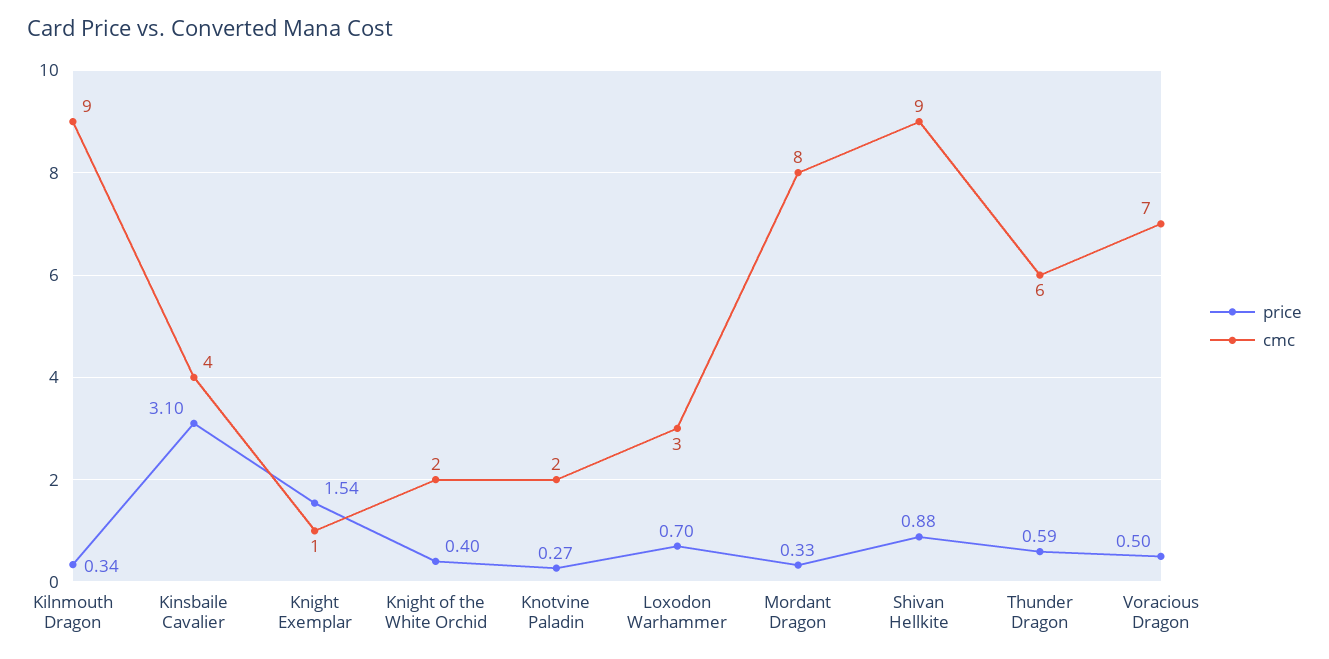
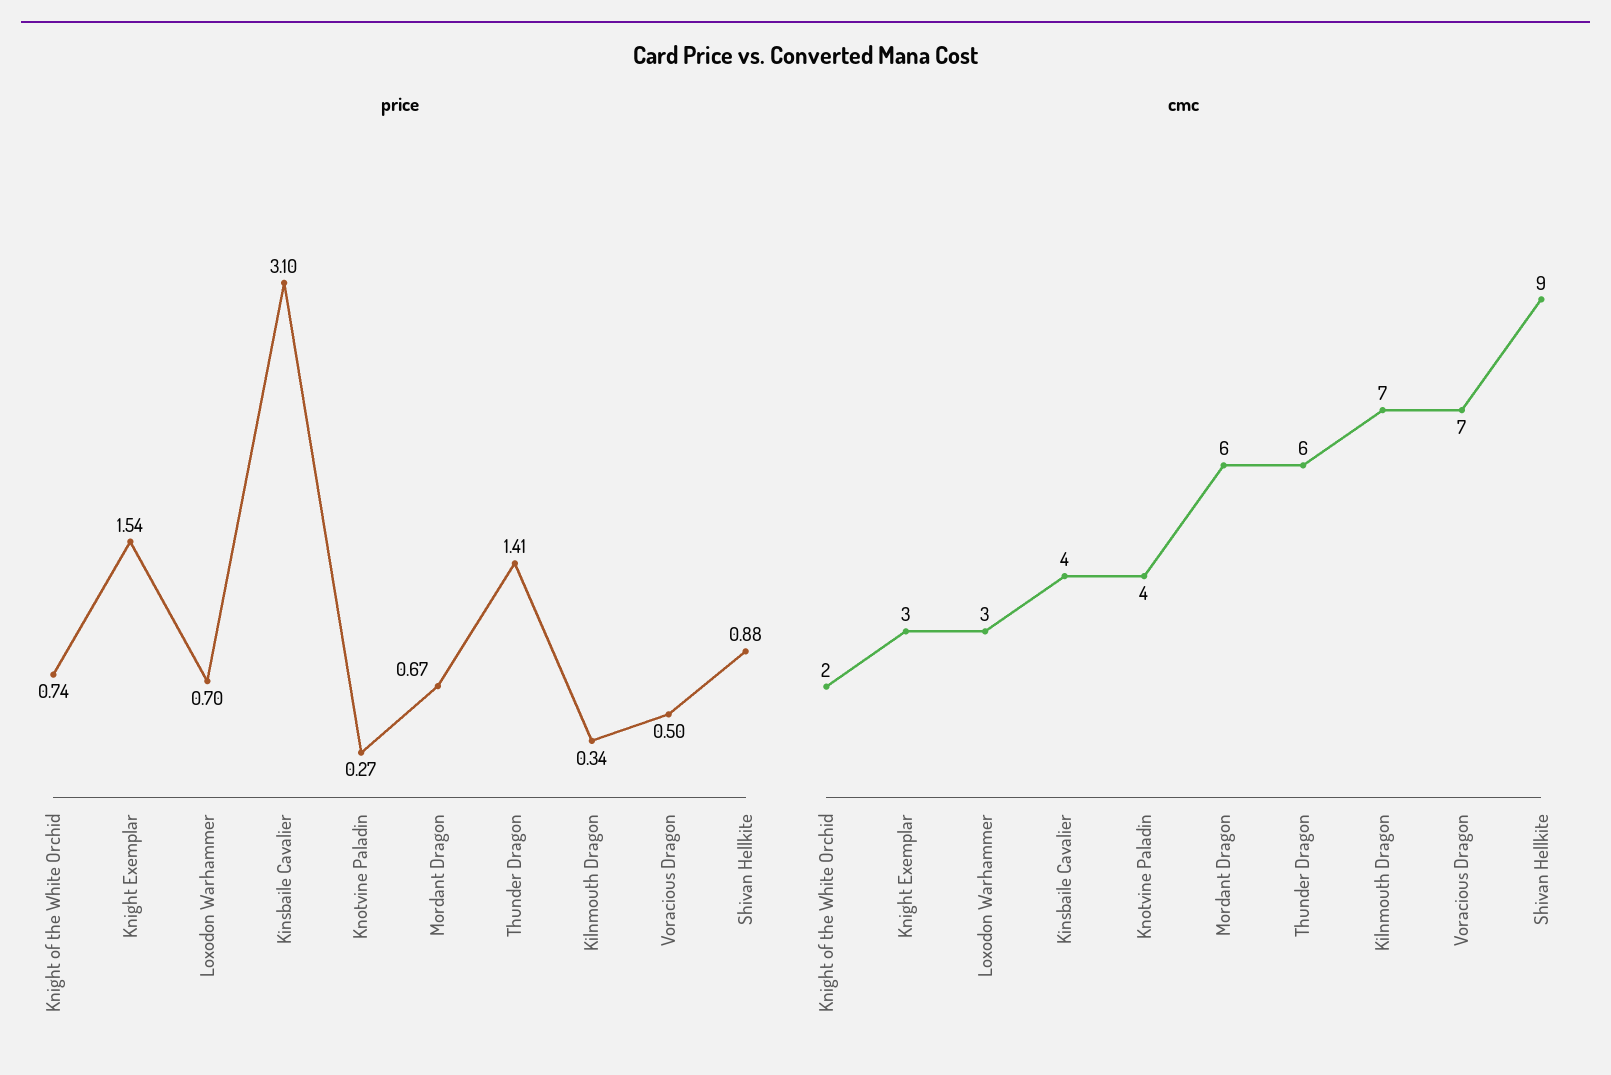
  {
    "price": {
      "Kilnmouth Dragon": 0.34,
      "Kinsbaile Cavalier": 3.1,
      "Knight Exemplar": 1.54,
-     "Knight of the White Orchid": 0.4,
+     "Knight of the White Orchid": 0.74,
      "Knotvine Paladin": 0.27,
      "Loxodon Warhammer": 0.7,
-     "Mordant Dragon": 0.33,
+     "Mordant Dragon": 0.67,
      "Shivan Hellkite": 0.88,
-     "Thunder Dragon": 0.59,
+     "Thunder Dragon": 1.41,
      "Voracious Dragon": 0.5
    },
    "cmc": {
-     "Kilnmouth Dragon": 9,
+     "Kilnmouth Dragon": 7,
      "Kinsbaile Cavalier": 4,
-     "Knight Exemplar": 1,
+     "Knight Exemplar": 3,
      "Knight of the White Orchid": 2,
-     "Knotvine Paladin": 2,
+     "Knotvine Paladin": 4,
      "Loxodon Warhammer": 3,
-     "Mordant Dragon": 8,
+     "Mordant Dragon": 6,
      "Shivan Hellkite": 9,
      "Thunder Dragon": 6,
      "Voracious Dragon": 7
    }
  }

